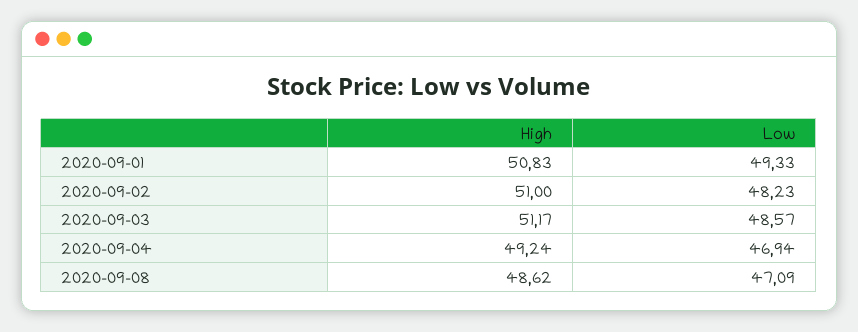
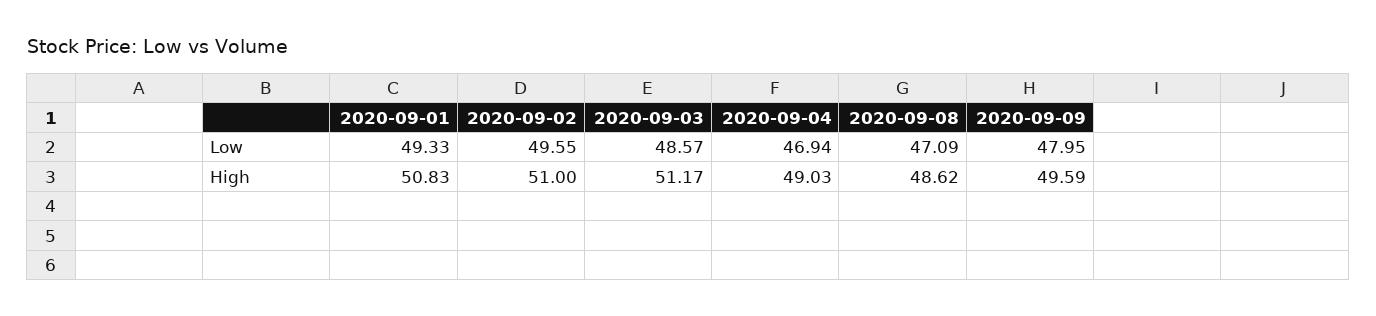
  {
    "High": {
      "2020-09-01": 50.83,
      "2020-09-02": 51,
      "2020-09-03": 51.17,
-     "2020-09-04": 49.24,
+     "2020-09-04": 49.03,
-     "2020-09-08": 48.62
+     "2020-09-08": 48.62,
+     "2020-09-09": 49.59
    },
    "Low": {
      "2020-09-01": 49.33,
-     "2020-09-02": 48.23,
+     "2020-09-02": 49.55,
      "2020-09-03": 48.57,
      "2020-09-04": 46.94,
-     "2020-09-08": 47.09
+     "2020-09-08": 47.09,
+     "2020-09-09": 47.95
    }
  }

